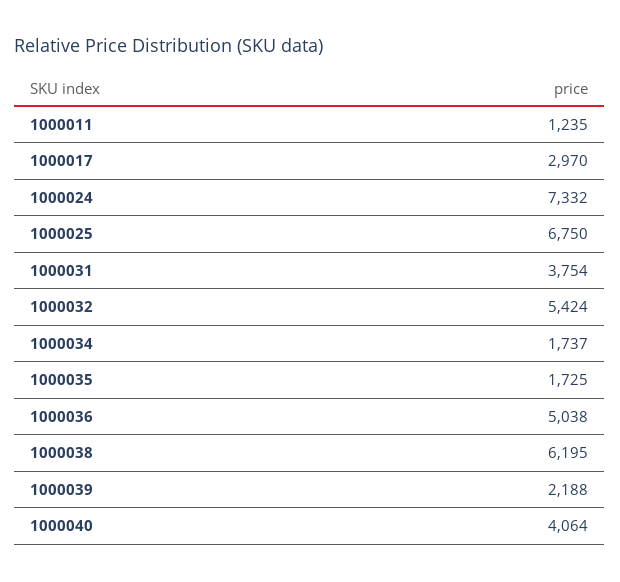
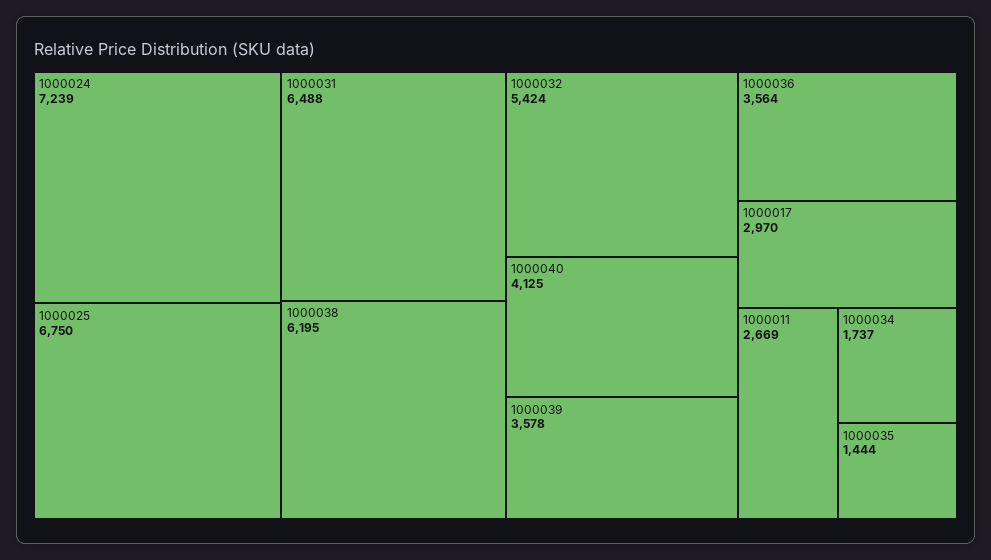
  {
-   "1000011": 1235,
+   "1000011": 2669,
    "1000017": 2970,
-   "1000024": 7332,
+   "1000024": 7239,
    "1000025": 6750,
-   "1000031": 3754,
+   "1000031": 6488,
    "1000032": 5424,
    "1000034": 1737,
-   "1000035": 1725,
+   "1000035": 1444,
-   "1000036": 5038,
+   "1000036": 3564,
    "1000038": 6195,
-   "1000039": 2188,
+   "1000039": 3578,
-   "1000040": 4064
+   "1000040": 4125
  }

